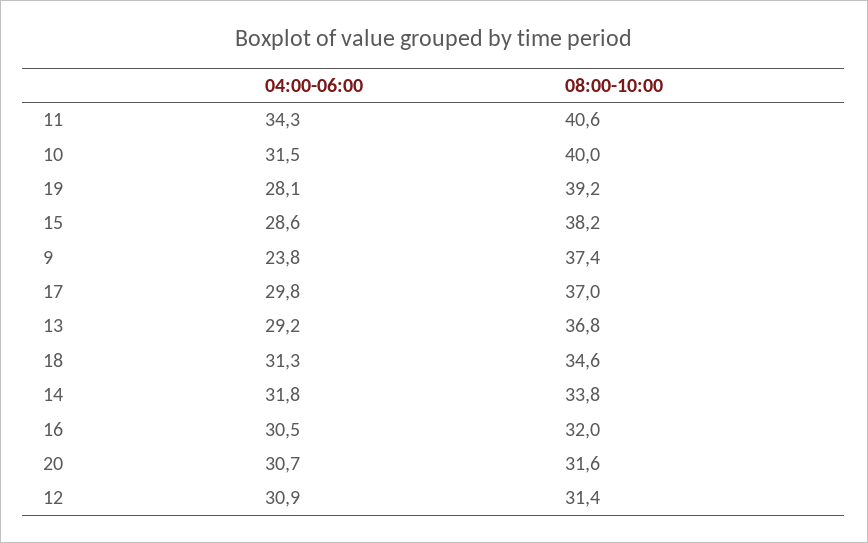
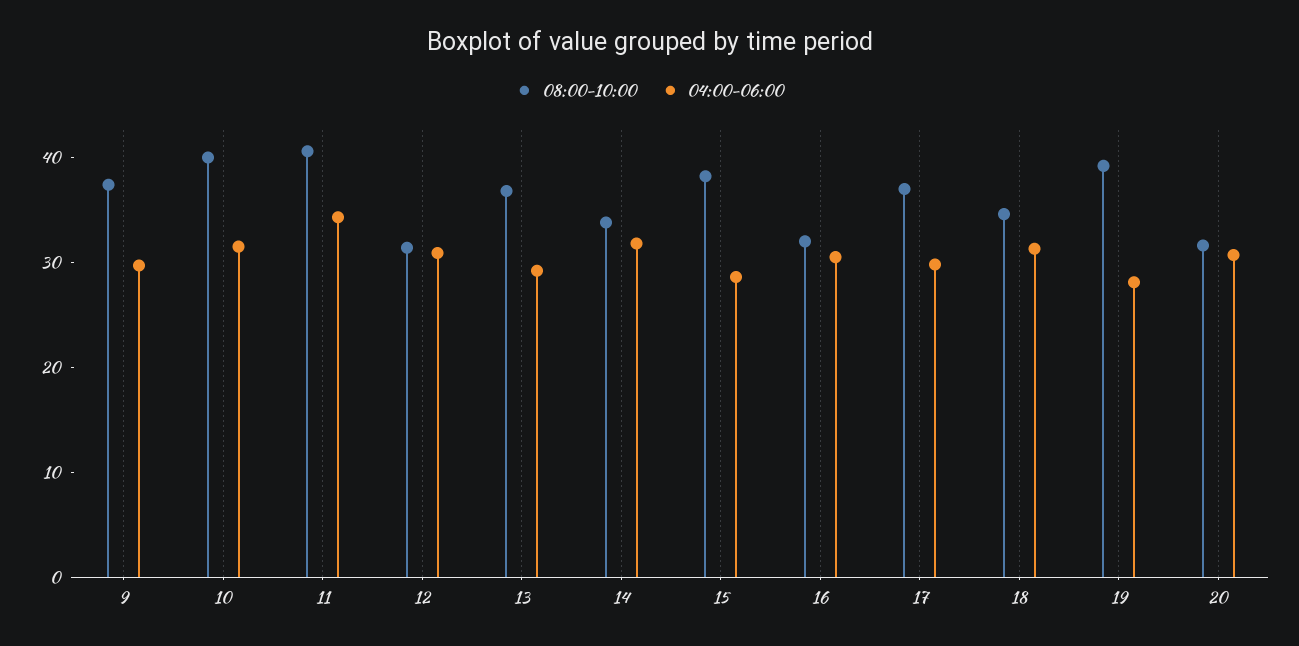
  {
    "04:00-06:00": {
      "11": 34.3,
      "10": 31.5,
      "19": 28.1,
      "15": 28.6,
-     "9": 23.8,
+     "9": 30,
      "17": 29.8,
      "13": 29.2,
      "18": 31.3,
      "14": 31.8,
      "16": 30.5,
      "20": 30.7,
      "12": 30.9
    },
    "08:00-10:00": {
      "11": 40.6,
      "10": 40,
      "19": 39.2,
      "15": 38.2,
      "9": 37.4,
      "17": 37,
      "13": 36.8,
      "18": 34.6,
      "14": 33.8,
      "16": 32,
      "20": 31.6,
      "12": 31.4
    }
  }

